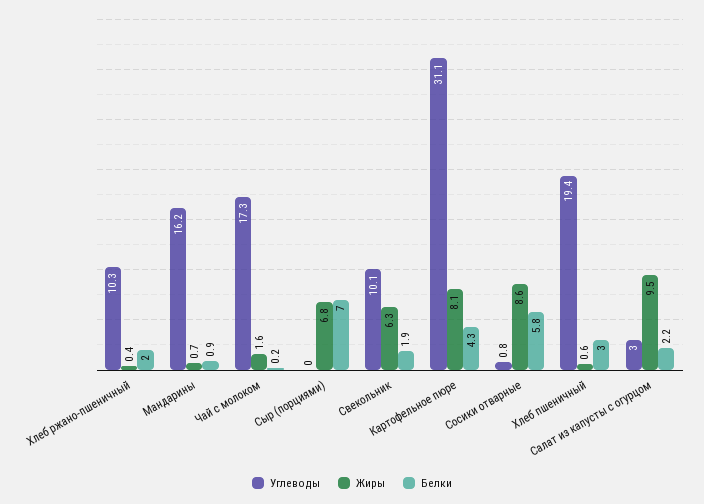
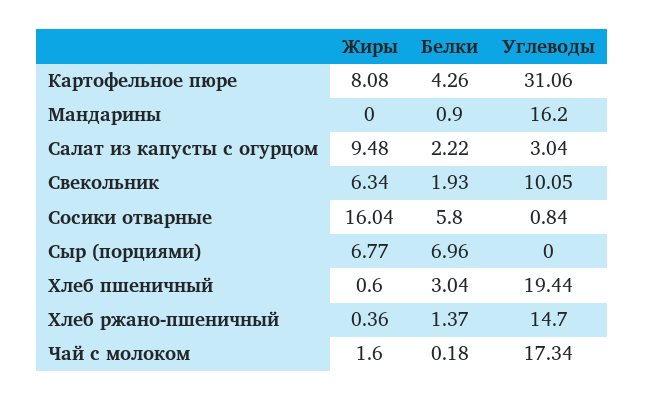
  {
    "Углеводы": {
-     "Хлеб ржано-пшеничный": 10.3,
+     "Хлеб ржано-пшеничный": 14.7,
      "Мандарины": 16.2,
      "Чай с молоком": 17.34,
      "Сыр (порциями)": 0,
      "Свекольник": 10.05,
      "Картофельное пюре": 31.06,
      "Сосики отварные": 0.84,
      "Хлеб пшеничный": 19.44,
      "Салат из капусты с огурцом": 3.04
    },
    "Жиры": {
      "Хлеб ржано-пшеничный": 0.36,
-     "Мандарины": 0.7,
+     "Мандарины": 0,
      "Чай с молоком": 1.6,
      "Сыр (порциями)": 6.77,
      "Свекольник": 6.34,
      "Картофельное пюре": 8.08,
-     "Сосики отварные": 8.6,
+     "Сосики отварные": 16.04,
      "Хлеб пшеничный": 0.6,
      "Салат из капусты с огурцом": 9.48
    },
    "Белки": {
-     "Хлеб ржано-пшеничный": 2,
+     "Хлеб ржано-пшеничный": 1.37,
      "Мандарины": 0.9,
      "Чай с молоком": 0.18,
      "Сыр (порциями)": 6.96,
      "Свекольник": 1.93,
      "Картофельное пюре": 4.26,
      "Сосики отварные": 5.8,
      "Хлеб пшеничный": 3.04,
      "Салат из капусты с огурцом": 2.22
    }
  }

